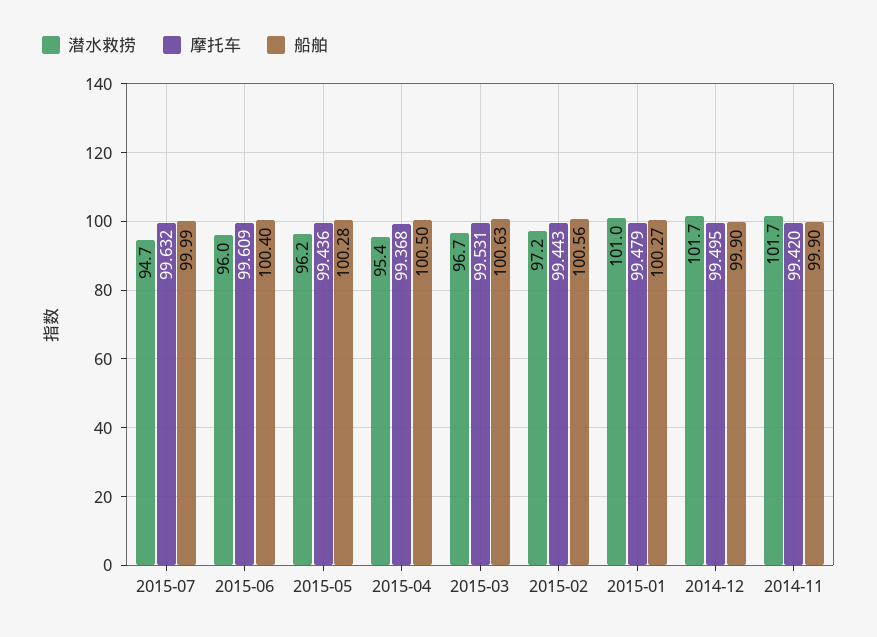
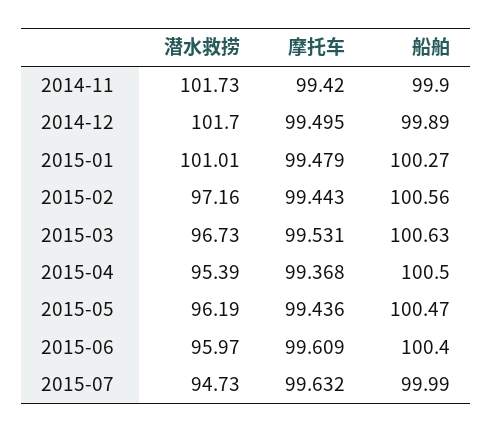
  {
    "潜水救捞": {
      "2015-07": 94.73,
      "2015-06": 95.97,
      "2015-05": 96.19,
      "2015-04": 95.39,
      "2015-03": 96.73,
      "2015-02": 97.16,
      "2015-01": 101.01,
      "2014-12": 101.7,
      "2014-11": 101.73
    },
    "摩托车": {
      "2015-07": 99.632,
      "2015-06": 99.609,
      "2015-05": 99.436,
      "2015-04": 99.368,
      "2015-03": 99.531,
      "2015-02": 99.443,
      "2015-01": 99.479,
      "2014-12": 99.495,
      "2014-11": 99.42
    },
    "船舶": {
      "2015-07": 99.99,
      "2015-06": 100.4,
-     "2015-05": 100.28,
+     "2015-05": 100.47,
      "2015-04": 100.5,
      "2015-03": 100.63,
      "2015-02": 100.56,
      "2015-01": 100.27,
-     "2014-12": 99.9,
+     "2014-12": 99.89,
      "2014-11": 99.9
    }
  }

